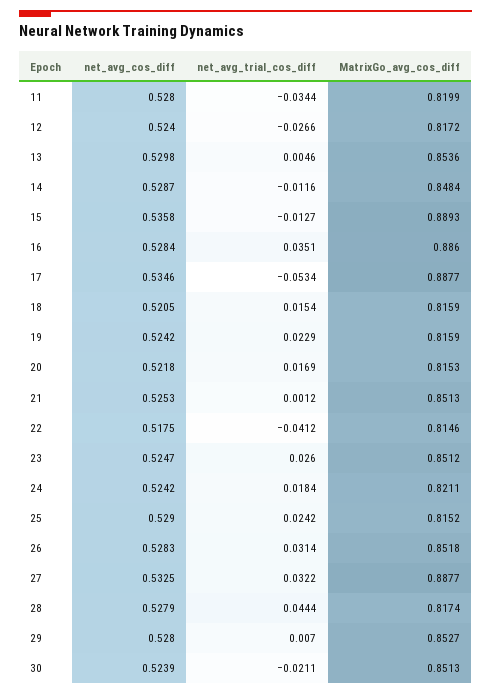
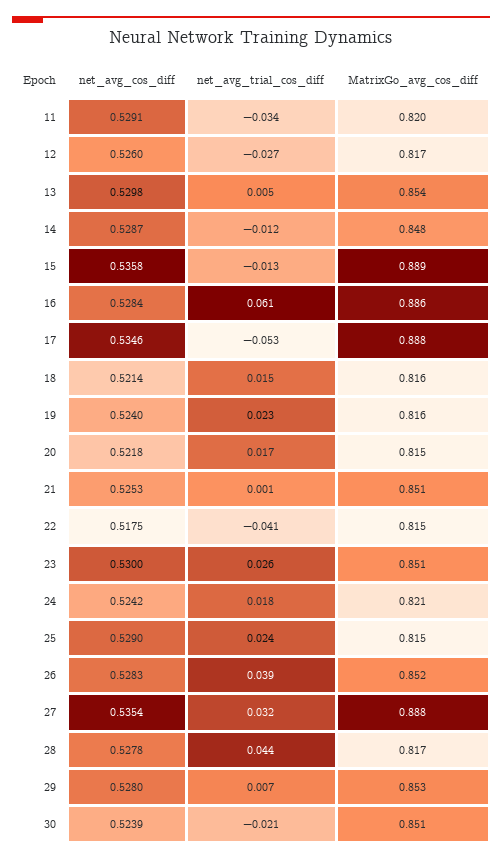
  {
    "net_avg_cos_diff": {
-     "11": 0.528,
+     "11": 0.5291,
-     "12": 0.524,
+     "12": 0.526,
      "13": 0.5298,
      "14": 0.5287,
      "15": 0.5358,
      "16": 0.5284,
      "17": 0.5346,
-     "18": 0.5205,
+     "18": 0.5214,
-     "19": 0.5242,
+     "19": 0.524,
      "20": 0.5218,
      "21": 0.5253,
      "22": 0.5175,
-     "23": 0.5247,
+     "23": 0.53,
      "24": 0.5242,
      "25": 0.529,
      "26": 0.5283,
-     "27": 0.5325,
+     "27": 0.5354,
-     "28": 0.5279,
+     "28": 0.5278,
      "29": 0.528,
      "30": 0.5239
    },
    "net_avg_trial_cos_diff": {
      "11": -0.0344,
      "12": -0.0266,
      "13": 0.0046,
      "14": -0.0116,
      "15": -0.0127,
-     "16": 0.0351,
+     "16": 0.061,
      "17": -0.0534,
      "18": 0.0154,
      "19": 0.0229,
      "20": 0.0169,
      "21": 0.0012,
      "22": -0.0412,
      "23": 0.026,
      "24": 0.0184,
      "25": 0.0242,
-     "26": 0.0314,
+     "26": 0.039,
      "27": 0.0322,
      "28": 0.0444,
      "29": 0.007,
      "30": -0.0211
    },
    "MatrixGo_avg_cos_diff": {
      "11": 0.8199,
      "12": 0.8172,
      "13": 0.8536,
      "14": 0.8484,
      "15": 0.8893,
      "16": 0.886,
      "17": 0.8877,
      "18": 0.8159,
      "19": 0.8159,
      "20": 0.8153,
      "21": 0.8513,
      "22": 0.8146,
      "23": 0.8512,
      "24": 0.8211,
      "25": 0.8152,
      "26": 0.8518,
      "27": 0.8877,
      "28": 0.8174,
      "29": 0.8527,
      "30": 0.8513
    }
  }

